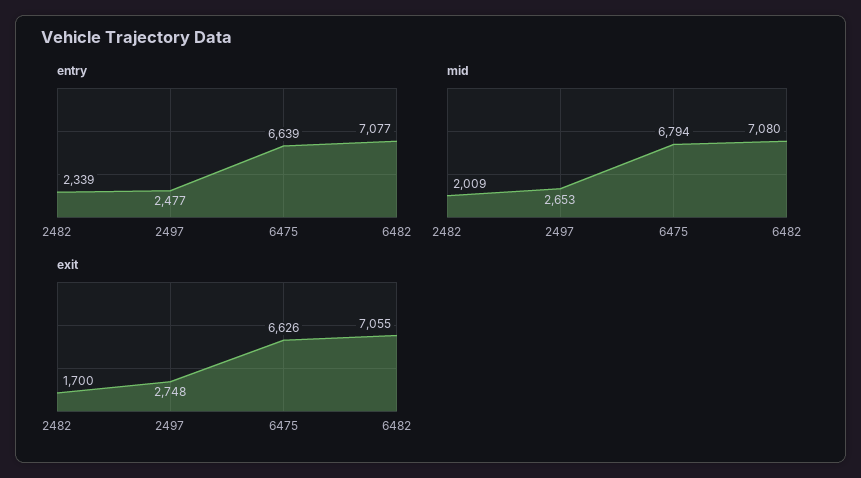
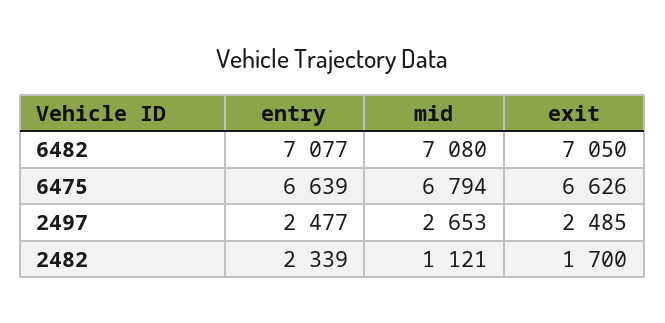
  {
    "entry": {
      "2482": 2339,
      "2497": 2477,
      "6475": 6639,
      "6482": 7077
    },
    "mid": {
-     "2482": 2009,
+     "2482": 1121,
      "2497": 2653,
      "6475": 6794,
      "6482": 7080
    },
    "exit": {
      "2482": 1700,
-     "2497": 2748,
+     "2497": 2485,
      "6475": 6626,
-     "6482": 7055
+     "6482": 7050
    }
  }

